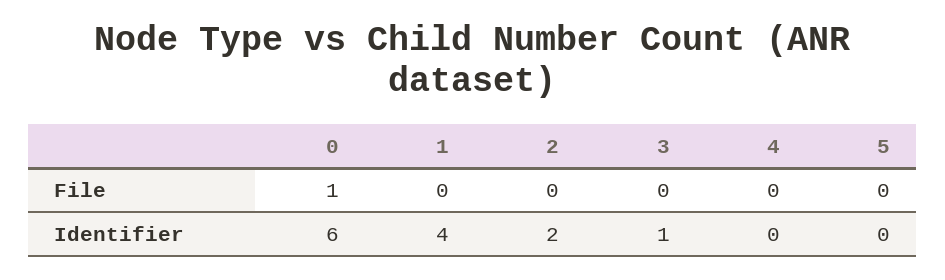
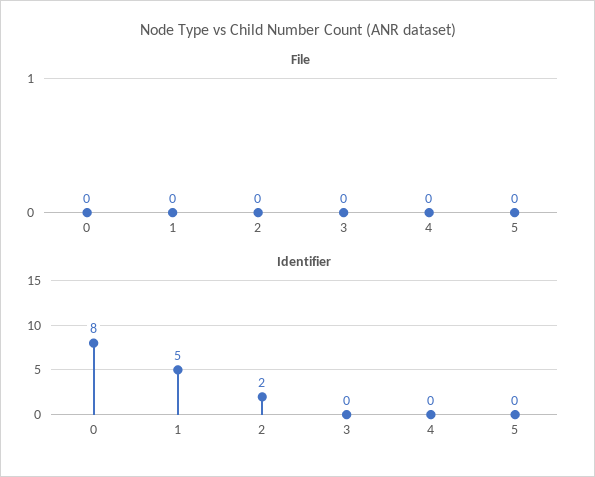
  {
    "File": {
-     "0": 1,
+     "0": 0,
      "1": 0,
      "2": 0,
      "3": 0,
      "4": 0,
      "5": 0
    },
    "Identifier": {
-     "0": 6,
+     "0": 8,
-     "1": 4,
+     "1": 5,
      "2": 2,
-     "3": 1,
+     "3": 0,
      "4": 0,
      "5": 0
    }
  }

